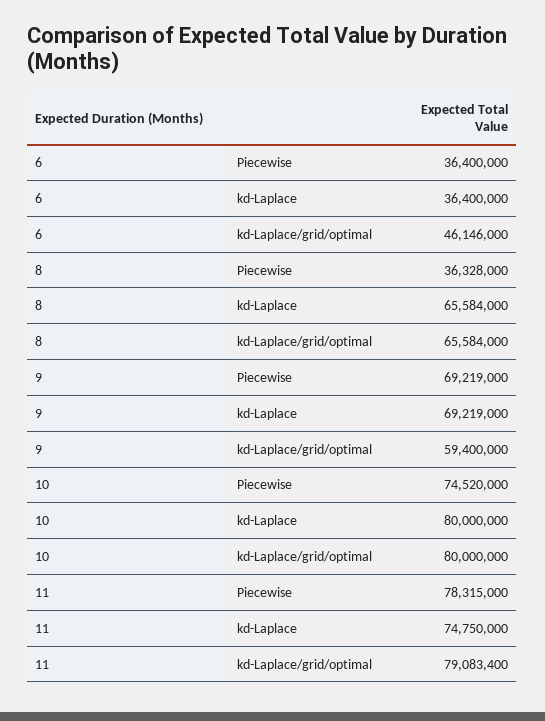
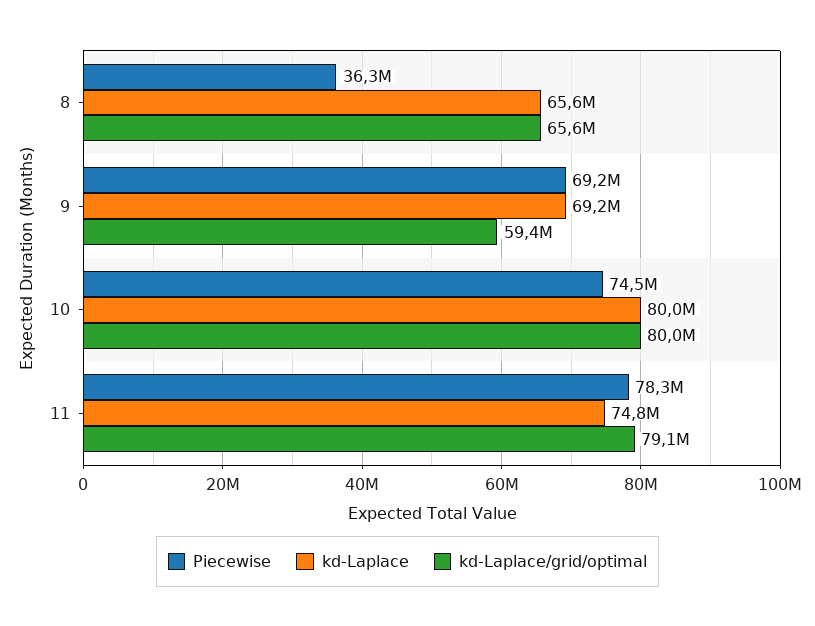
  {
    "Piecewise": {
-     "6": 36400000,
      "8": 36328000,
      "9": 69219000,
      "10": 74520000,
      "11": 78315000
    },
    "kd-Laplace": {
-     "6": 36400000,
      "8": 65584000,
      "9": 69219000,
      "10": 80000000,
      "11": 74750000
    },
    "kd-Laplace/grid/optimal": {
-     "6": 46146000,
      "8": 65584000,
      "9": 59400000,
      "10": 80000000,
      "11": 79083400
    }
  }

